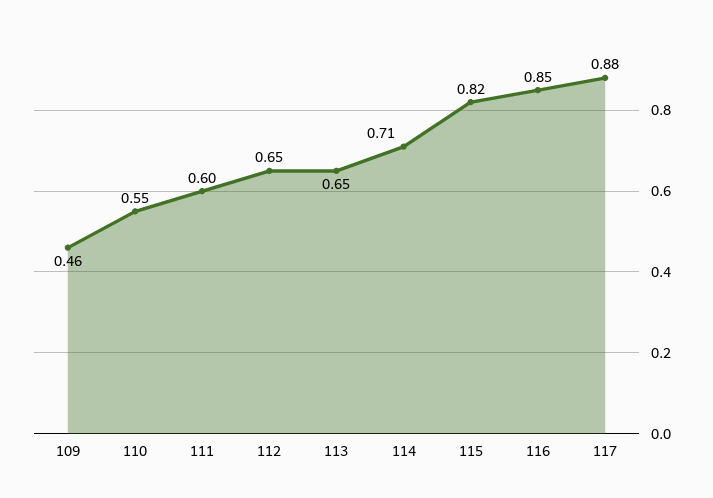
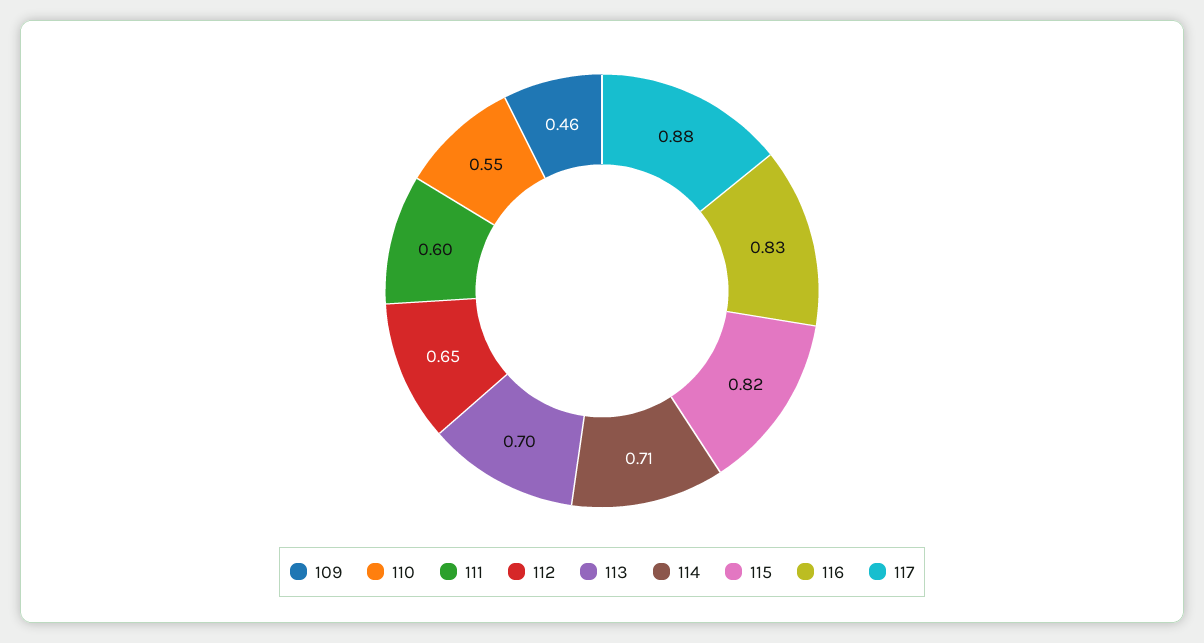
  {
    "109": 0.46,
    "110": 0.55,
    "111": 0.6,
    "112": 0.65,
-   "113": 0.65,
+   "113": 0.7,
    "114": 0.71,
    "115": 0.82,
-   "116": 0.85,
+   "116": 0.83,
    "117": 0.88
  }

